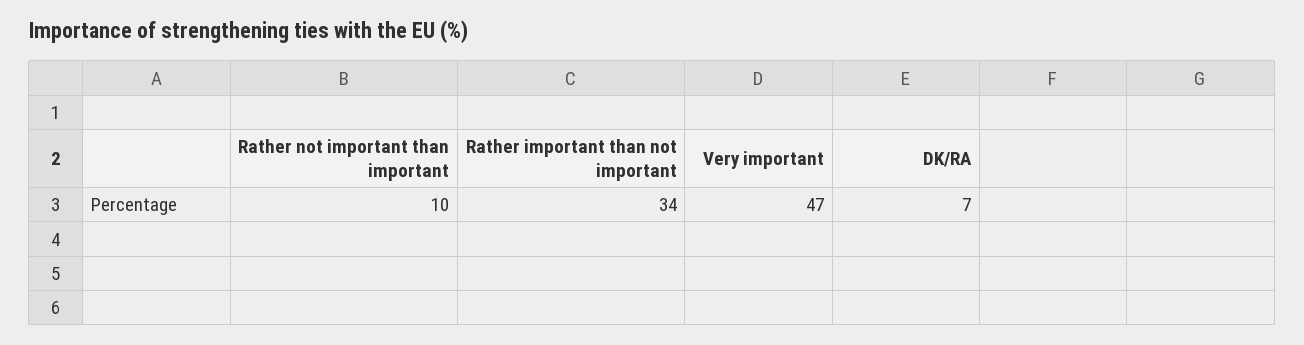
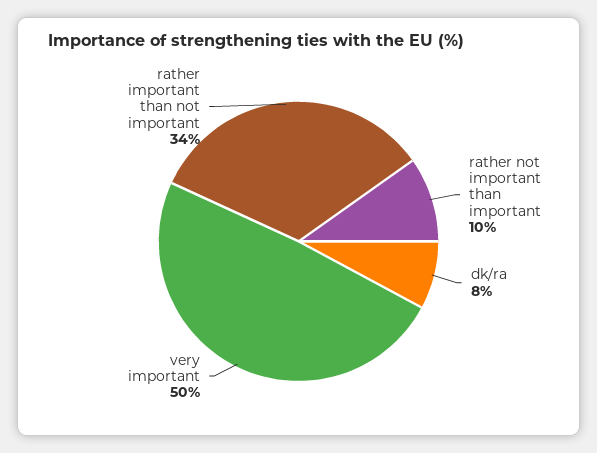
  {
    "Rather not important than important": 10,
    "Rather important than not important": 34,
-   "Very important": 47,
+   "Very important": 50,
-   "DK/RA": 7
+   "DK/RA": 8
  }

